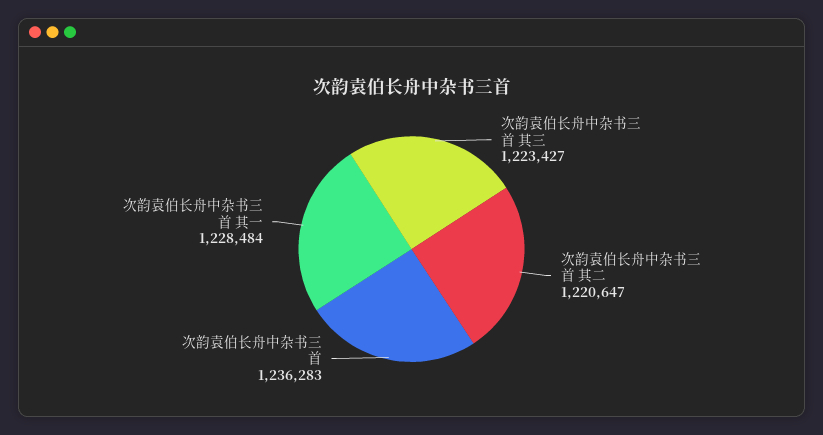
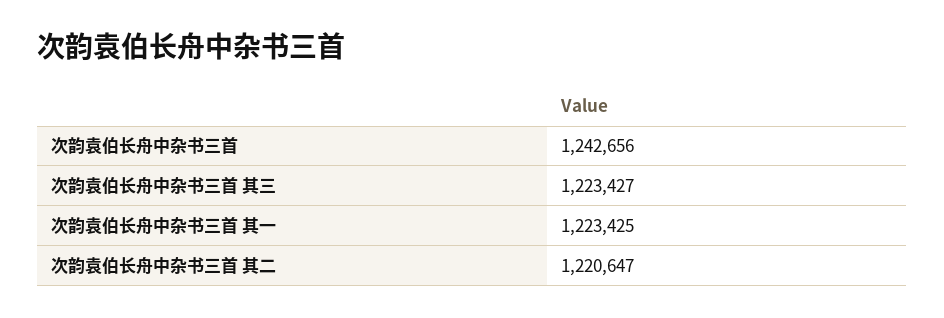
  {
    "次韵袁伯长舟中杂书三首 其三": 1223427,
    "次韵袁伯长舟中杂书三首 其二": 1220647,
-   "次韵袁伯长舟中杂书三首": 1236283,
+   "次韵袁伯长舟中杂书三首": 1242656,
-   "次韵袁伯长舟中杂书三首 其一": 1228484
+   "次韵袁伯长舟中杂书三首 其一": 1223425
  }

